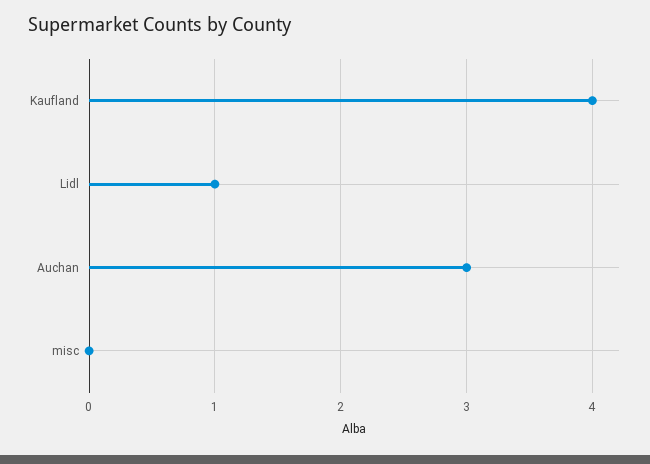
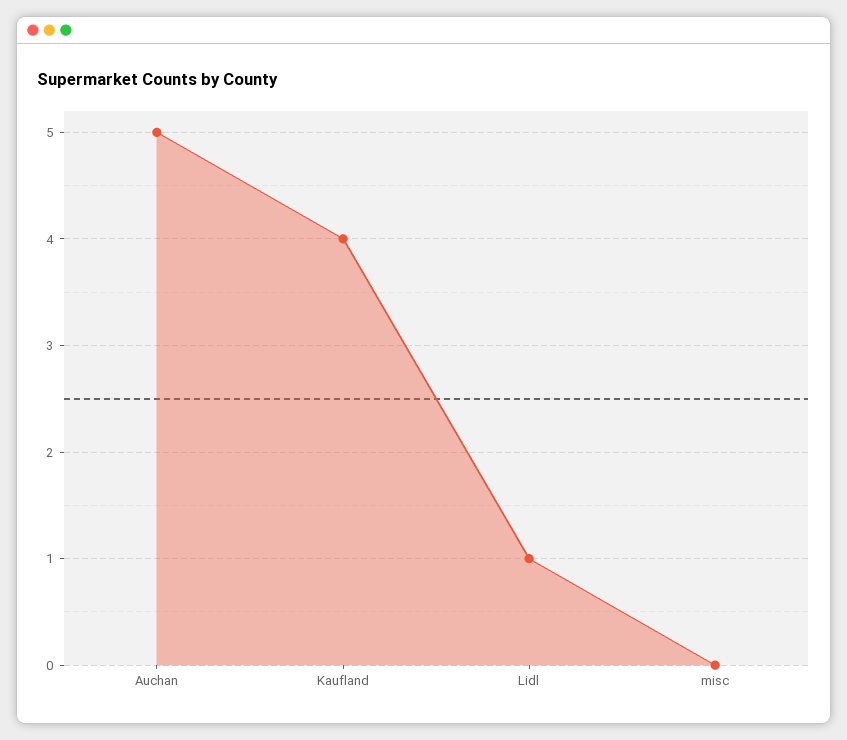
  {
    "Kaufland": 4,
    "Lidl": 1,
-   "Auchan": 3,
+   "Auchan": 5,
    "misc": 0
  }

